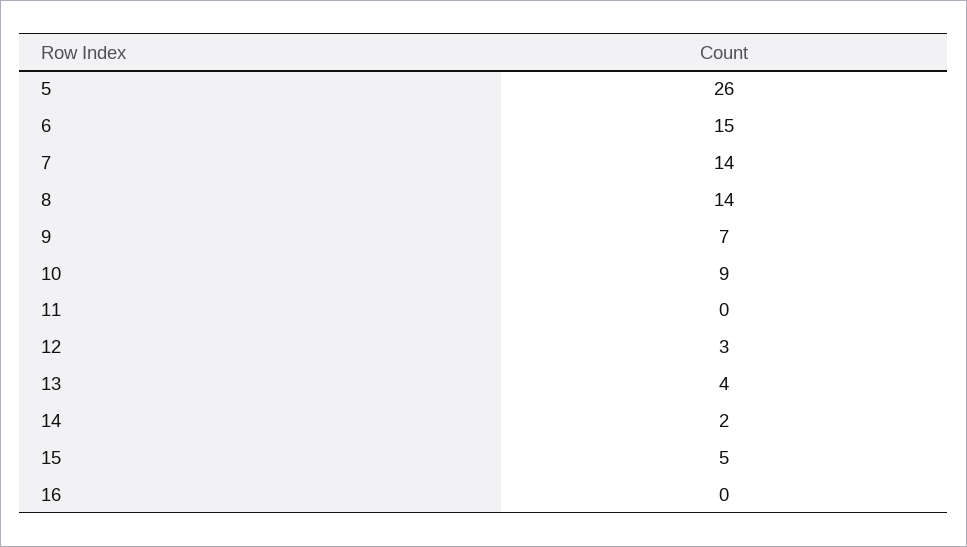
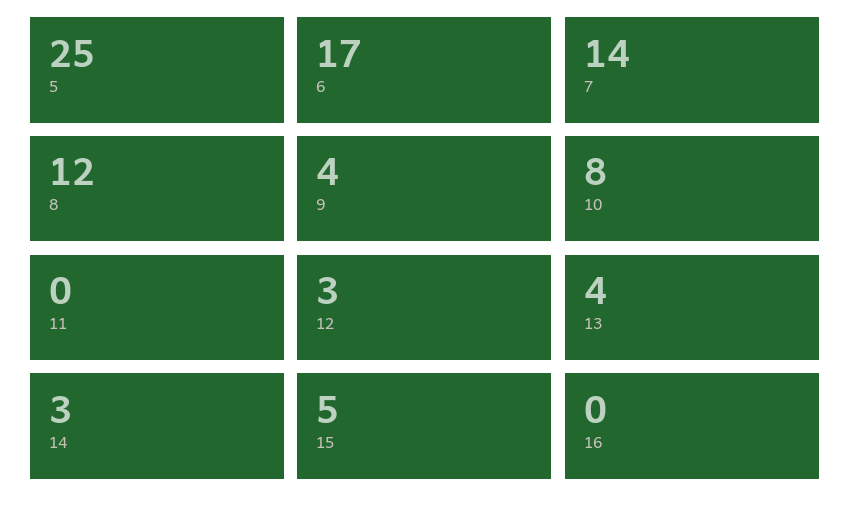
  {
-   "5": 26,
+   "5": 25,
-   "6": 15,
+   "6": 17,
    "7": 14,
-   "8": 14,
+   "8": 12,
-   "9": 7,
+   "9": 4,
-   "10": 9,
+   "10": 8,
    "11": 0,
    "12": 3,
    "13": 4,
-   "14": 2,
+   "14": 3,
    "15": 5,
    "16": 0
  }

